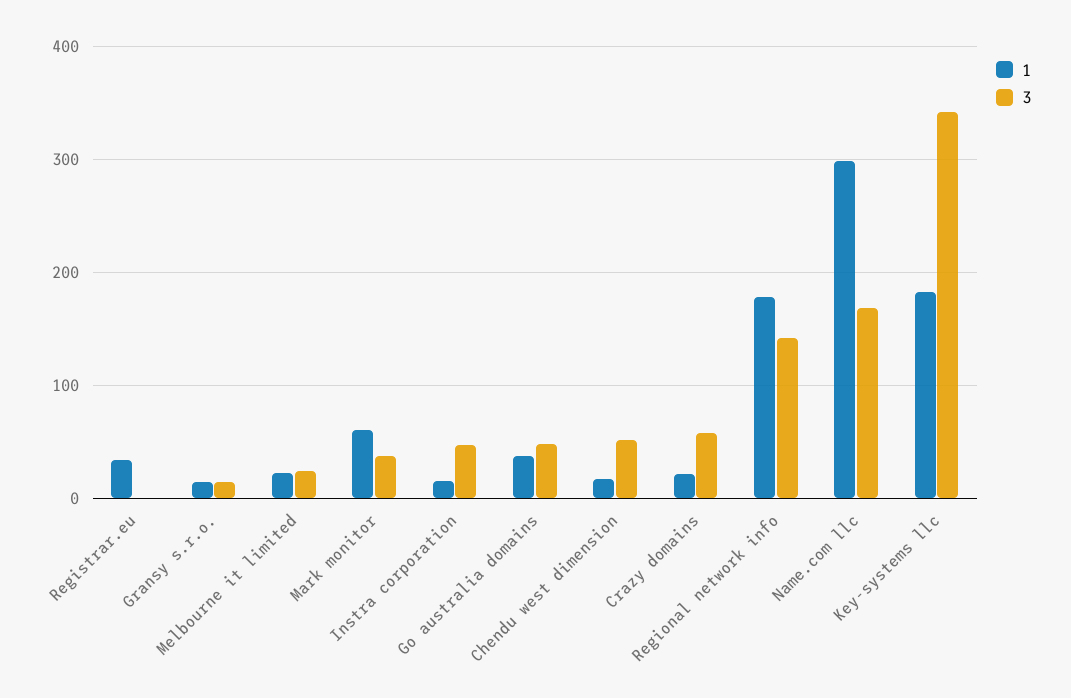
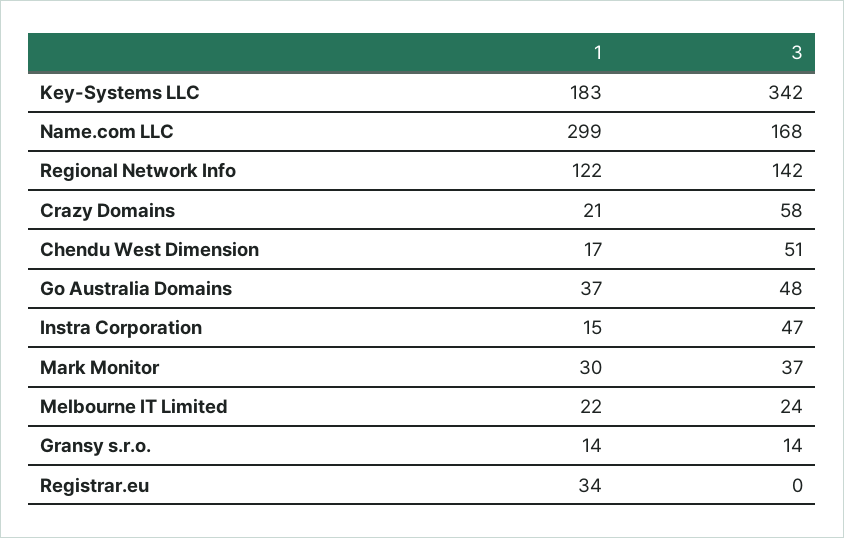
  {
    "1": {
      "Registrar.eu": 34,
      "Gransy s.r.o.": 14,
      "Melbourne it limited": 22,
-     "Mark monitor": 60,
+     "Mark monitor": 30,
      "Instra corporation": 15,
      "Go australia domains": 37,
      "Chendu west dimension": 17,
      "Crazy domains": 21,
-     "Regional network info": 180,
+     "Regional network info": 122,
      "Name.com llc": 299,
      "Key-systems llc": 183
    },
    "3": {
      "Registrar.eu": 0,
      "Gransy s.r.o.": 14,
      "Melbourne it limited": 24,
      "Mark monitor": 37,
      "Instra corporation": 47,
      "Go australia domains": 48,
      "Chendu west dimension": 51,
      "Crazy domains": 58,
      "Regional network info": 142,
      "Name.com llc": 168,
      "Key-systems llc": 342
    }
  }

